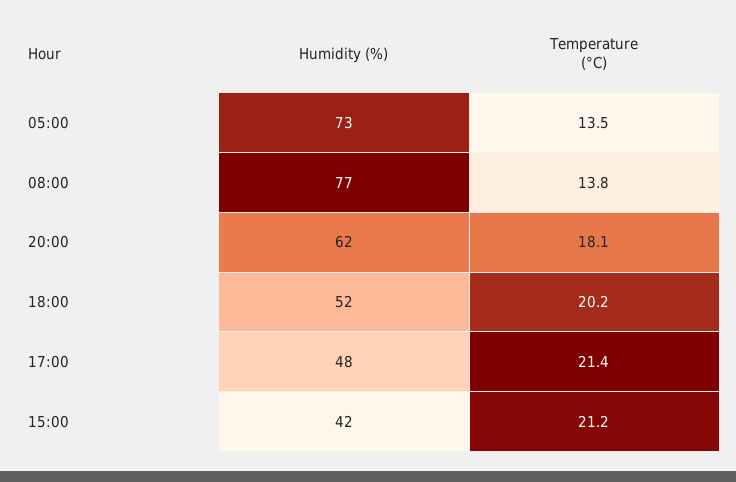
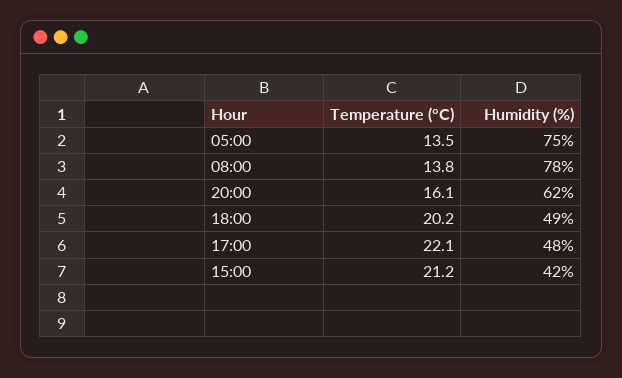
  {
    "Humidity (%)": {
-     "05:00": 73,
+     "05:00": 75,
-     "08:00": 77,
+     "08:00": 78,
      "20:00": 62,
-     "18:00": 52,
+     "18:00": 49,
      "17:00": 48,
      "15:00": 42
    },
    "Temperature (°C)": {
      "05:00": 13.5,
      "08:00": 13.8,
-     "20:00": 18.1,
+     "20:00": 16.1,
      "18:00": 20.2,
-     "17:00": 21.4,
+     "17:00": 22.1,
      "15:00": 21.2
    }
  }

